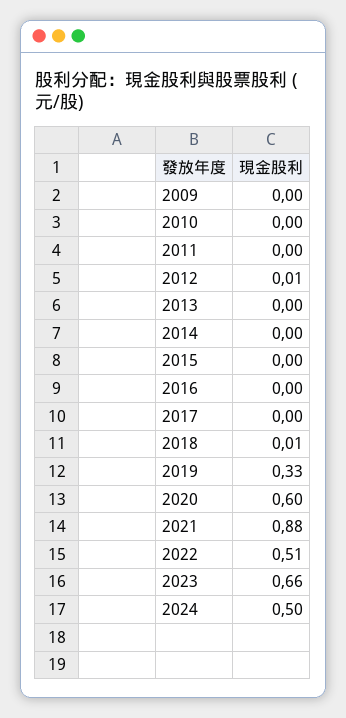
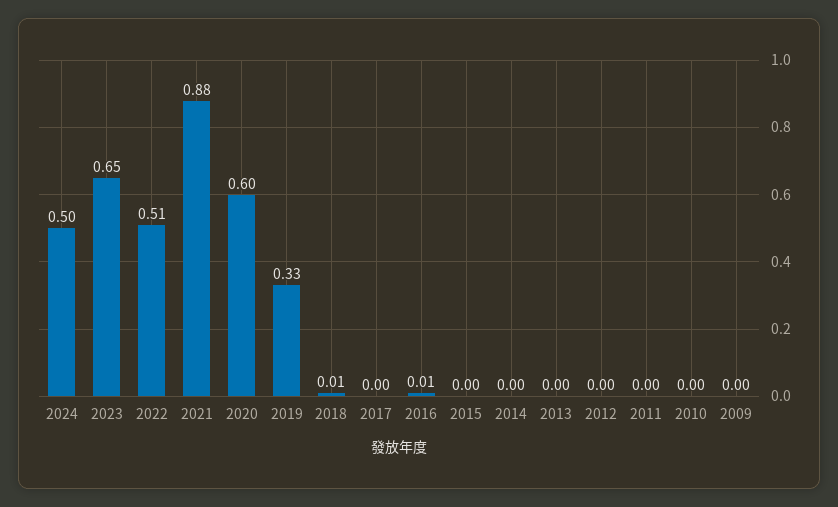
  {
    "2009": 0,
    "2010": 0,
    "2011": 0,
-   "2012": 0.01,
+   "2012": 0,
    "2013": 0,
    "2014": 0,
    "2015": 0,
-   "2016": 0,
+   "2016": 0.01,
    "2017": 0,
    "2018": 0.01,
    "2019": 0.33,
    "2020": 0.6,
    "2021": 0.88,
    "2022": 0.51,
-   "2023": 0.66,
+   "2023": 0.65,
    "2024": 0.5
  }

